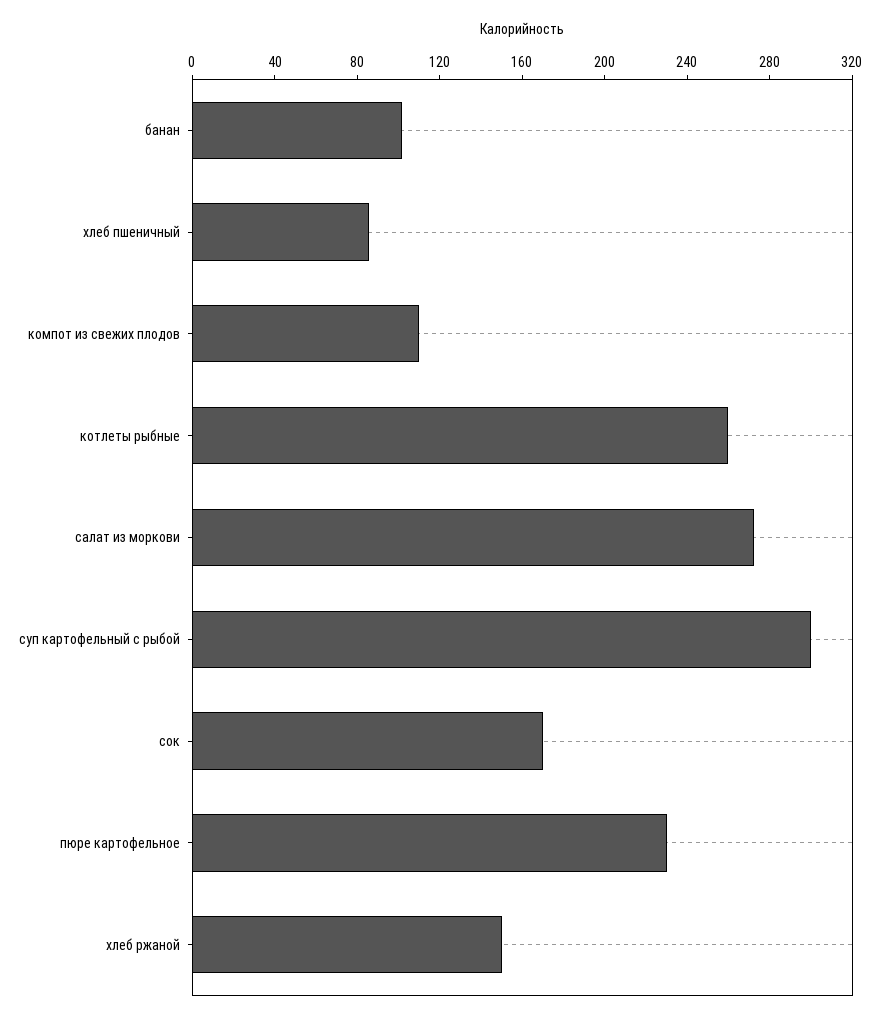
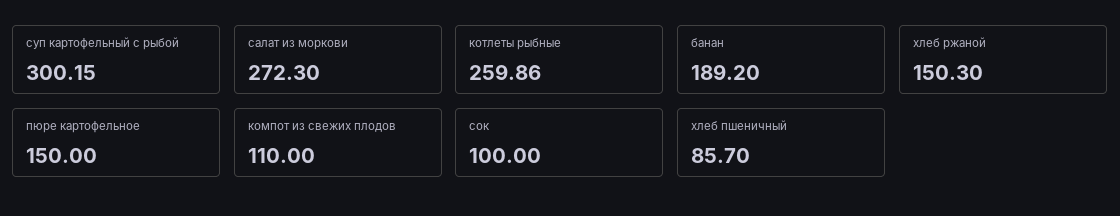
  {
-   "банан": 100,
+   "банан": 189.2,
    "хлеб пшеничный": 85.7,
    "компот из свежих плодов": 110,
    "котлеты рыбные": 259.86,
    "салат из моркови": 272.3,
    "суп картофельный с рыбой": 300.15,
-   "сок": 170,
+   "сок": 100,
-   "пюре картофельное": 230,
+   "пюре картофельное": 150,
    "хлеб ржаной": 150.3
  }

